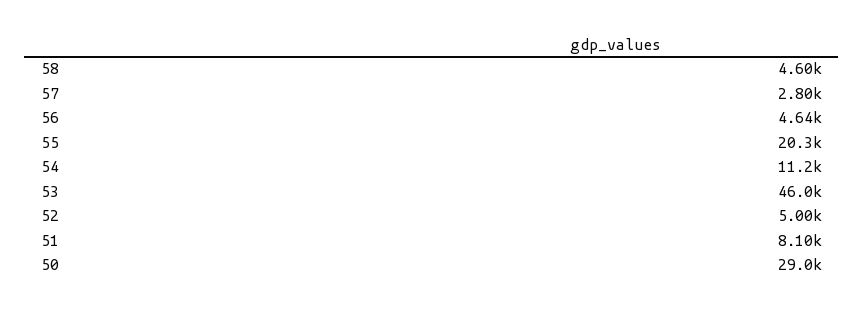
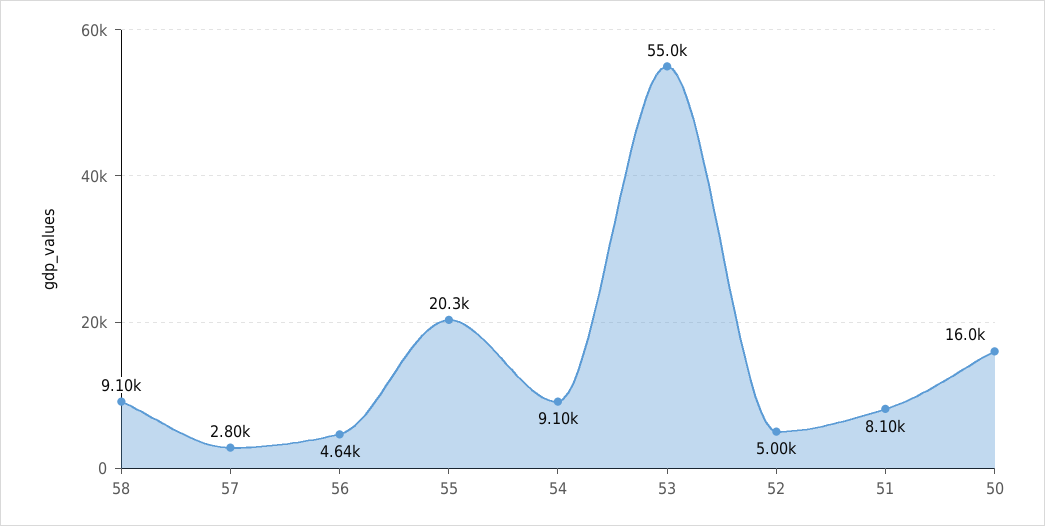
  {
-   "58": 4600,
+   "58": 9100,
    "57": 2800,
    "56": 4640,
    "55": 20300,
-   "54": 11200,
+   "54": 9100,
-   "53": 46000,
+   "53": 55000,
    "52": 5000,
    "51": 8100,
-   "50": 29000
+   "50": 16000
  }

